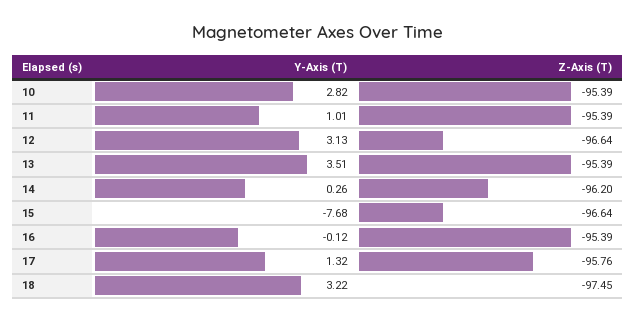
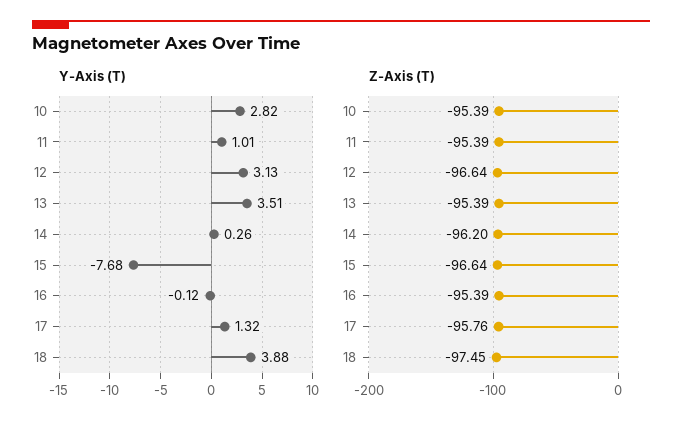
  {
    "Y-Axis (T)": {
      "10": 2.82,
      "11": 1.01,
      "12": 3.13,
      "13": 3.51,
      "14": 0.26,
      "15": -7.68,
      "16": -0.12,
      "17": 1.32,
-     "18": 3.22
+     "18": 3.88
    },
    "Z-Axis (T)": {
      "10": -95.39,
      "11": -95.39,
      "12": -96.64,
      "13": -95.39,
      "14": -96.2,
      "15": -96.64,
      "16": -95.39,
      "17": -95.76,
      "18": -97.45
    }
  }

